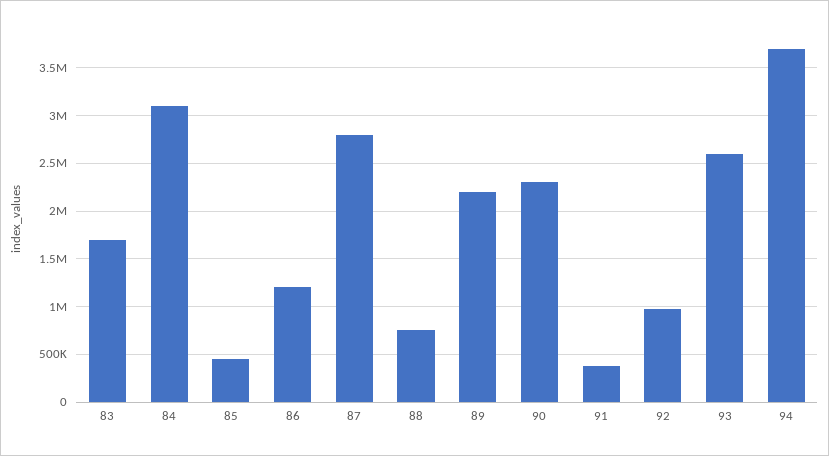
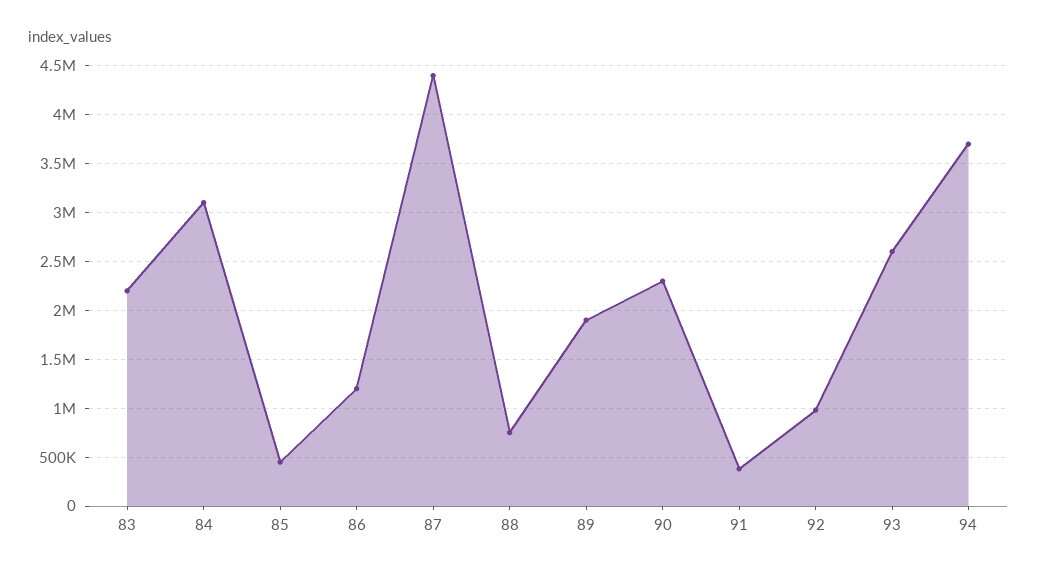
  {
-   "83": 1700000,
+   "83": 2200000,
    "84": 3100000,
    "85": 500000,
    "86": 1200000,
-   "87": 2800000,
+   "87": 4400000,
    "88": 800000,
-   "89": 2200000,
+   "89": 1900000,
    "90": 2300000,
    "91": 400000,
    "92": 1000000,
    "93": 2600000,
    "94": 3700000
  }

